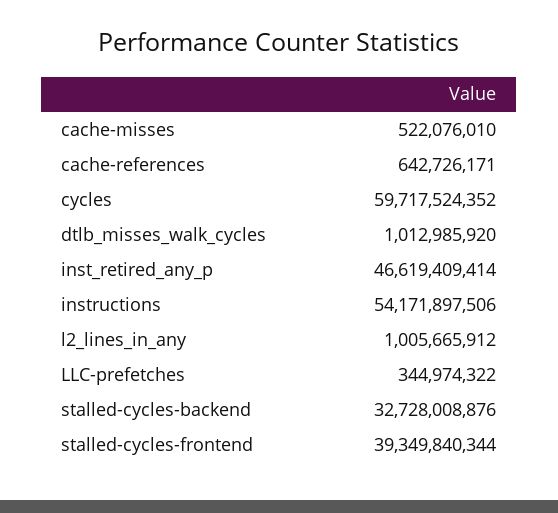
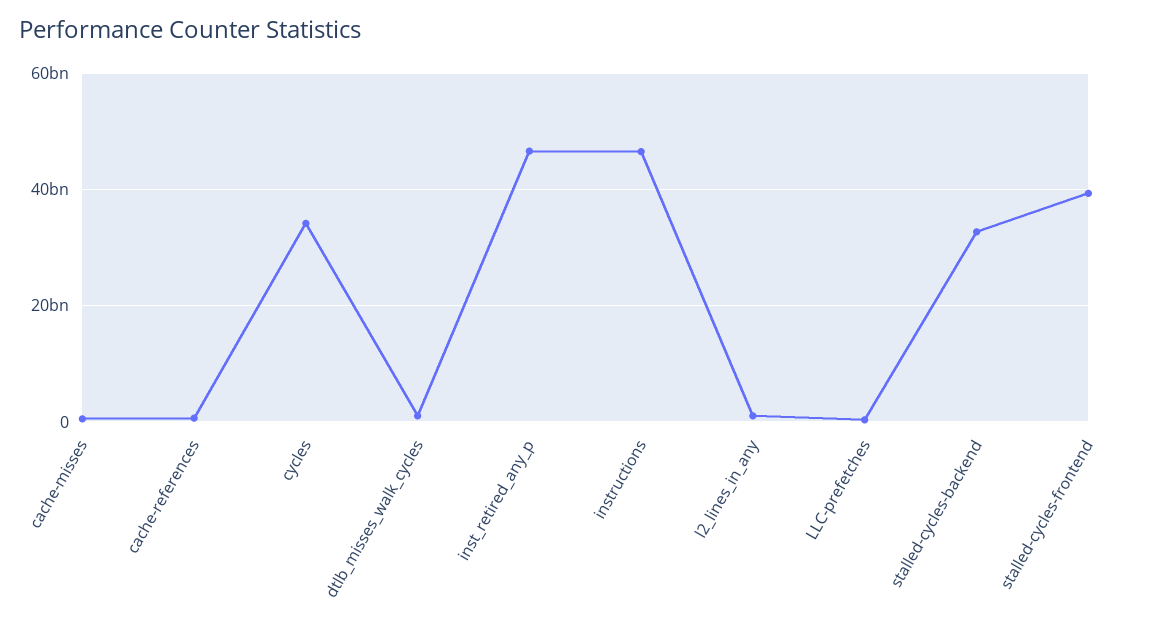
  {
    "cache-misses": 522076010,
    "cache-references": 642726171,
-   "cycles": 59717524352,
+   "cycles": 34000000000,
    "dtlb_misses_walk_cycles": 1012985920,
    "inst_retired_any_p": 46619409414,
-   "instructions": 54171897506,
+   "instructions": 46000000000,
    "l2_lines_in_any": 1005665912,
    "LLC-prefetches": 344974322,
    "stalled-cycles-backend": 32728008876,
    "stalled-cycles-frontend": 39349840344
  }

